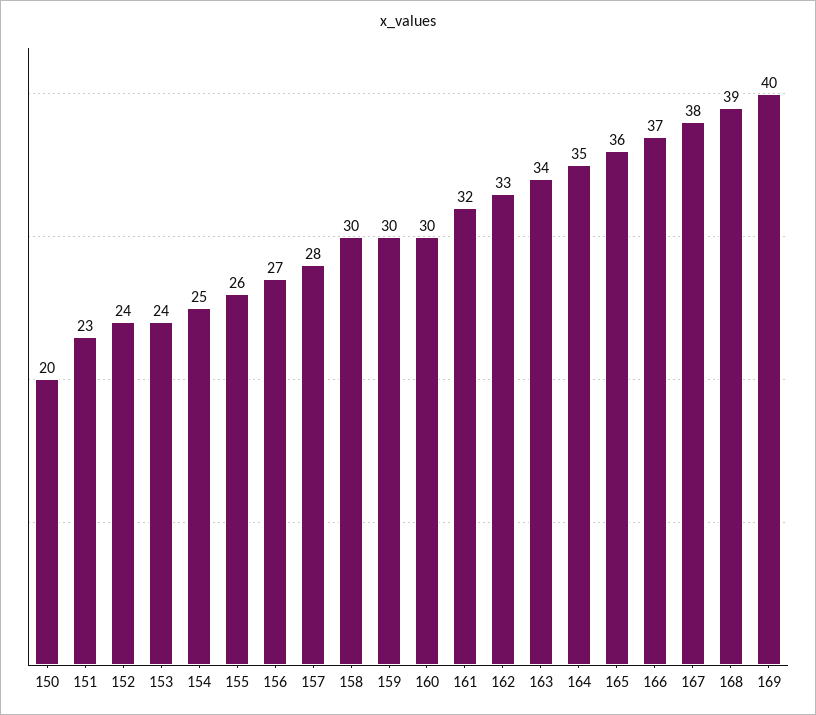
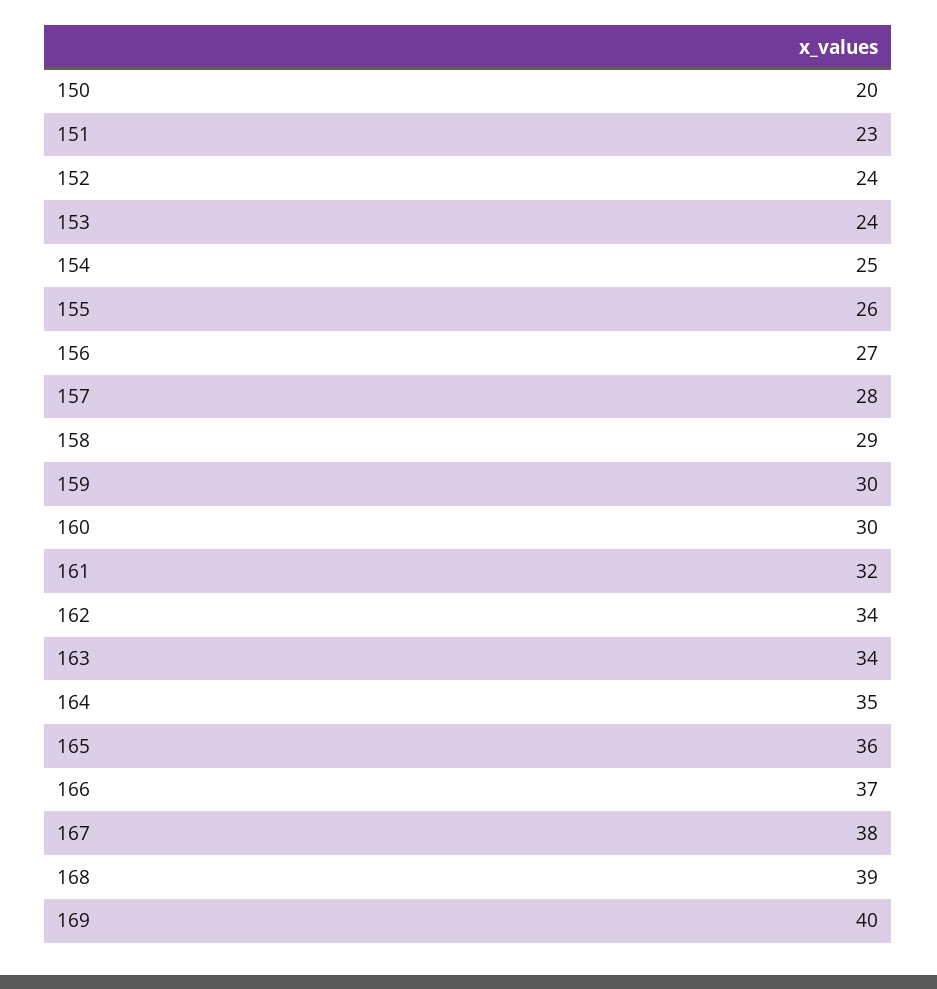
  {
    "150": 20,
    "151": 23,
    "152": 24,
    "153": 24,
    "154": 25,
    "155": 26,
    "156": 27,
    "157": 28,
-   "158": 30,
+   "158": 29,
    "159": 30,
    "160": 30,
    "161": 32,
-   "162": 33,
+   "162": 34,
    "163": 34,
    "164": 35,
    "165": 36,
    "166": 37,
    "167": 38,
    "168": 39,
    "169": 40
  }

